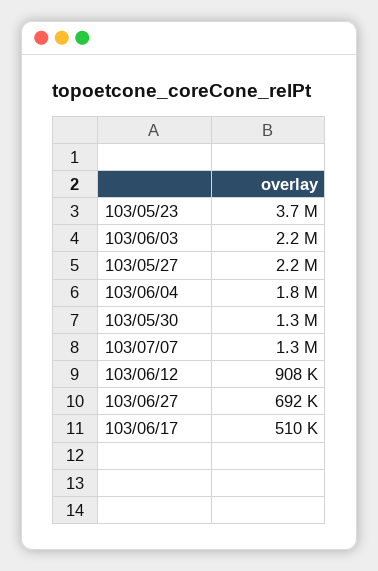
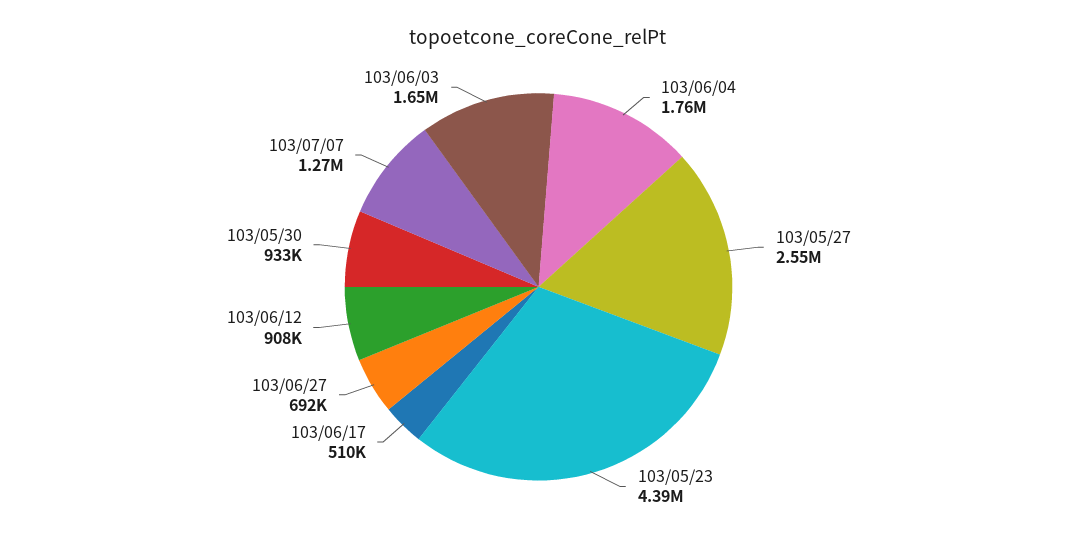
  {
-   "103/05/23": 3700000,
+   "103/05/23": 4390000,
-   "103/06/03": 2200000,
+   "103/06/03": 1650000,
-   "103/05/27": 2200000,
+   "103/05/27": 2550000,
    "103/06/04": 1760000,
-   "103/05/30": 1300000,
+   "103/05/30": 933000,
    "103/07/07": 1270000,
    "103/06/12": 908000,
    "103/06/27": 692000,
    "103/06/17": 510000
  }

